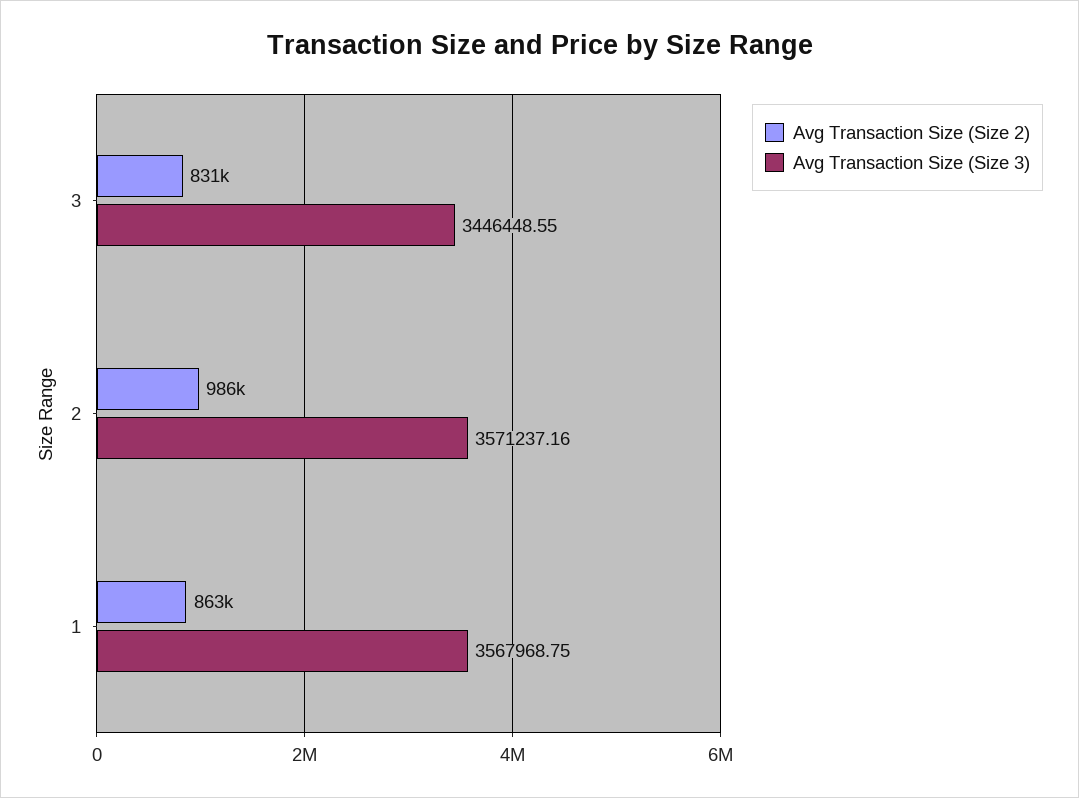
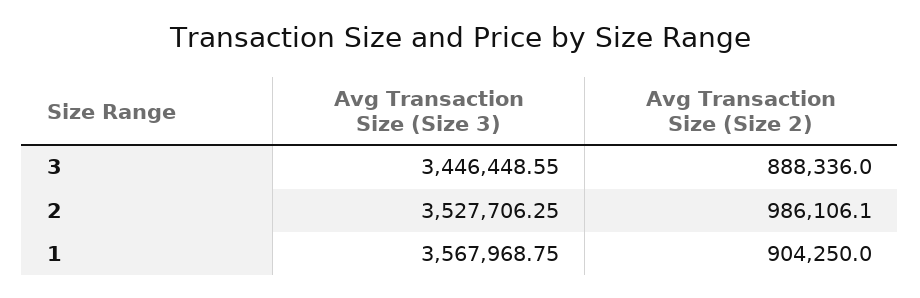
  {
    "Avg Transaction Size (Size 2)": {
-     "3": 831000,
+     "3": 888336,
      "2": 986106.1,
-     "1": 863000
+     "1": 904250
    },
    "Avg Transaction Size (Size 3)": {
      "3": 3446448.55,
-     "2": 3571237.16,
+     "2": 3527706.25,
      "1": 3567968.75
    }
  }

